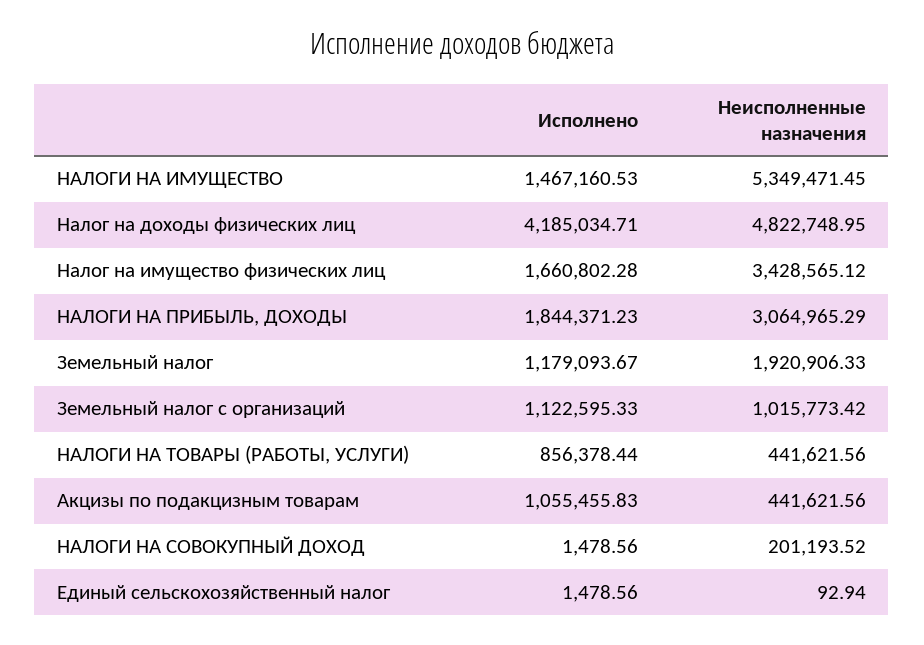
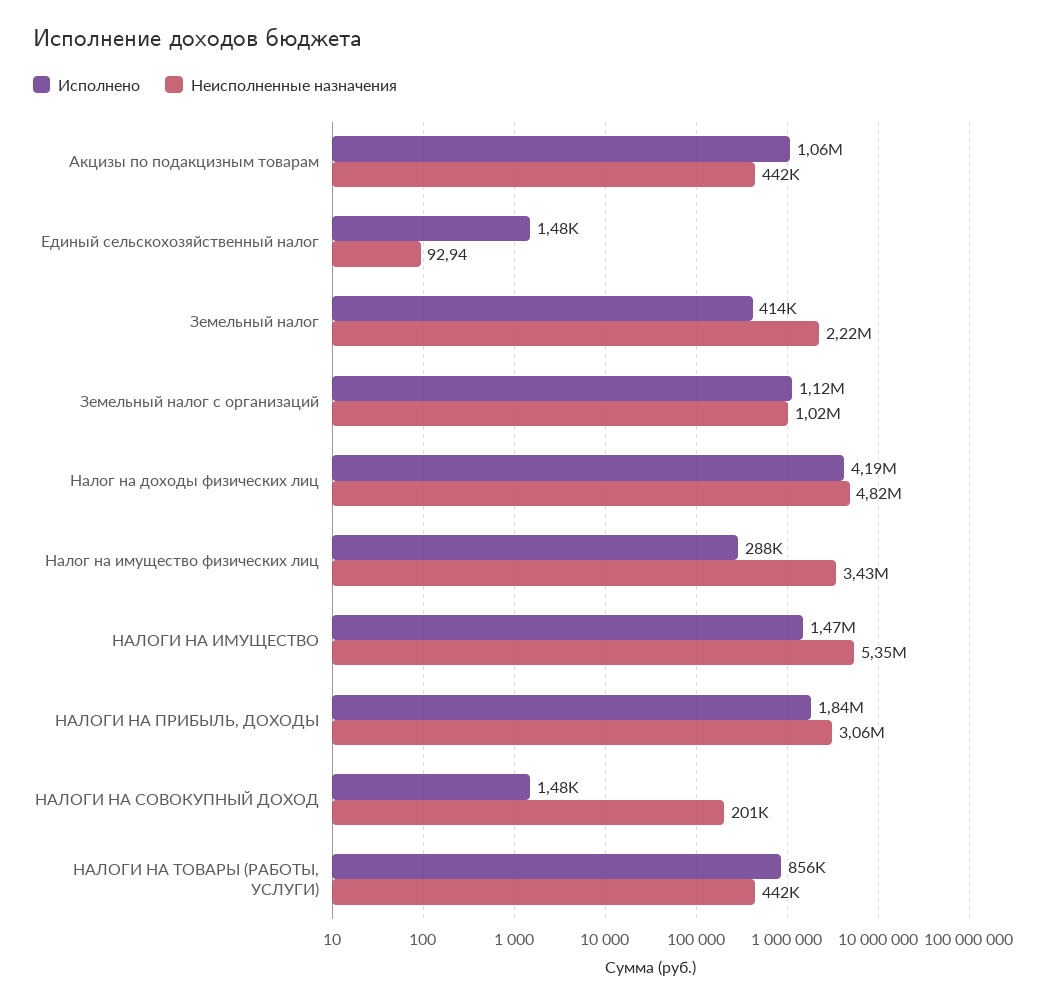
  {
    "Исполнено": {
      "НАЛОГИ НА ИМУЩЕСТВО": 1467160.53,
      "Налог на доходы физических лиц": 4185034.71,
-     "Налог на имущество физических лиц": 1660802.28,
+     "Налог на имущество физических лиц": 288000,
      "НАЛОГИ НА ПРИБЫЛЬ, ДОХОДЫ": 1844371.23,
-     "Земельный налог": 1179093.67,
+     "Земельный налог": 414000,
      "Земельный налог с организаций": 1122595.33,
      "НАЛОГИ НА ТОВАРЫ (РАБОТЫ, УСЛУГИ)": 856378.44,
      "Акцизы по подакцизным товарам": 1055455.83,
      "НАЛОГИ НА СОВОКУПНЫЙ ДОХОД": 1478.56,
      "Единый сельскохозяйственный налог": 1478.56
    },
    "Неисполненные назначения": {
      "НАЛОГИ НА ИМУЩЕСТВО": 5349471.45,
      "Налог на доходы физических лиц": 4822748.95,
      "Налог на имущество физических лиц": 3428565.12,
      "НАЛОГИ НА ПРИБЫЛЬ, ДОХОДЫ": 3064965.29,
-     "Земельный налог": 1920906.33,
+     "Земельный налог": 2220000,
      "Земельный налог с организаций": 1015773.42,
      "НАЛОГИ НА ТОВАРЫ (РАБОТЫ, УСЛУГИ)": 441621.56,
      "Акцизы по подакцизным товарам": 441621.56,
      "НАЛОГИ НА СОВОКУПНЫЙ ДОХОД": 201193.52,
      "Единый сельскохозяйственный налог": 92.94
    }
  }

